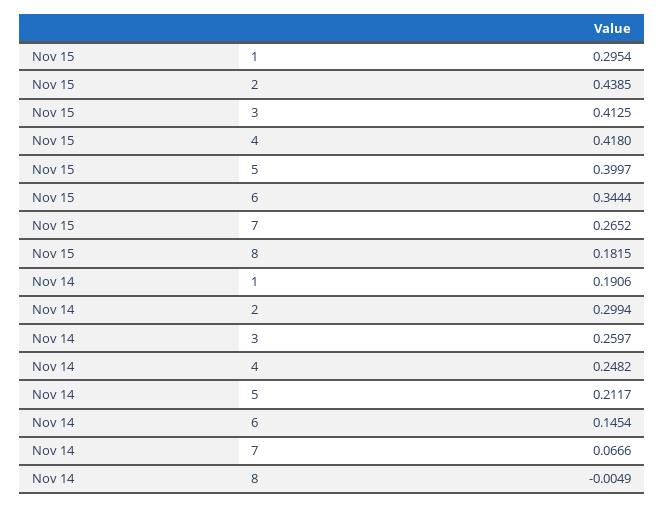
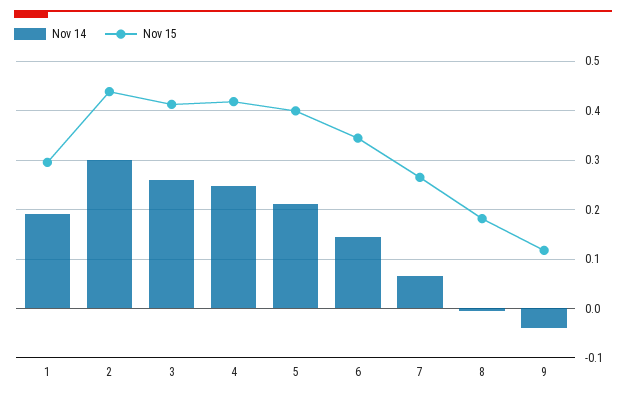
  {
    "Nov 15": {
      "1": 0.2954,
      "2": 0.4385,
      "3": 0.4125,
      "4": 0.418,
      "5": 0.3997,
      "6": 0.3444,
      "7": 0.2652,
-     "8": 0.1815
+     "8": 0.1815,
+     "9": 0.12
    },
    "Nov 14": {
      "1": 0.1906,
      "2": 0.2994,
      "3": 0.2597,
      "4": 0.2482,
      "5": 0.2117,
      "6": 0.1454,
      "7": 0.0666,
-     "8": -0.0049
+     "8": -0.0049,
+     "9": -0.04
    }
  }

